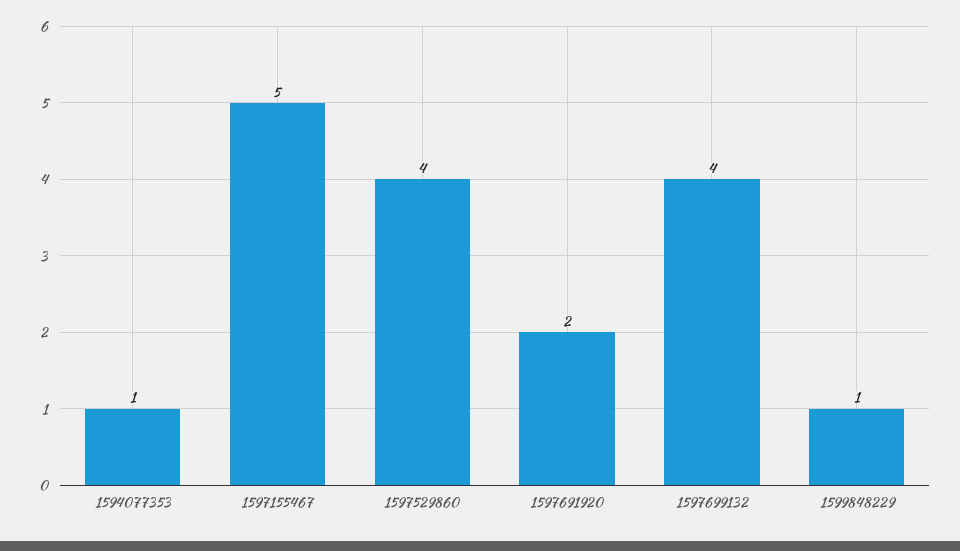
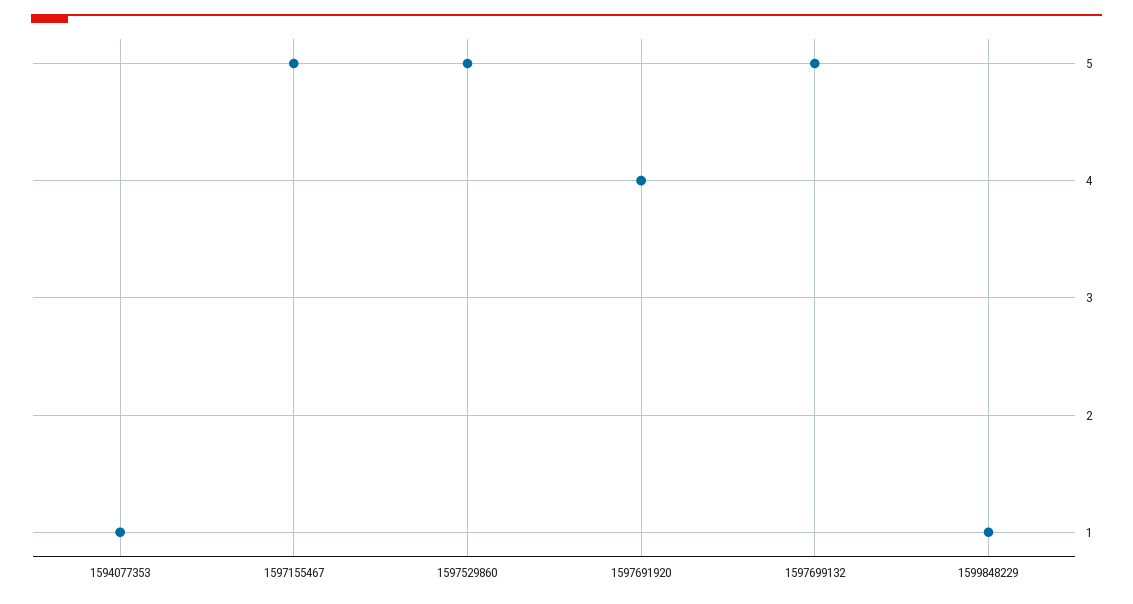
  {
    "1594077353": 1,
    "1597155467": 5,
-   "1597529860": 4,
+   "1597529860": 5,
-   "1597691920": 2,
+   "1597691920": 4,
-   "1597699132": 4,
+   "1597699132": 5,
    "1599848229": 1
  }

